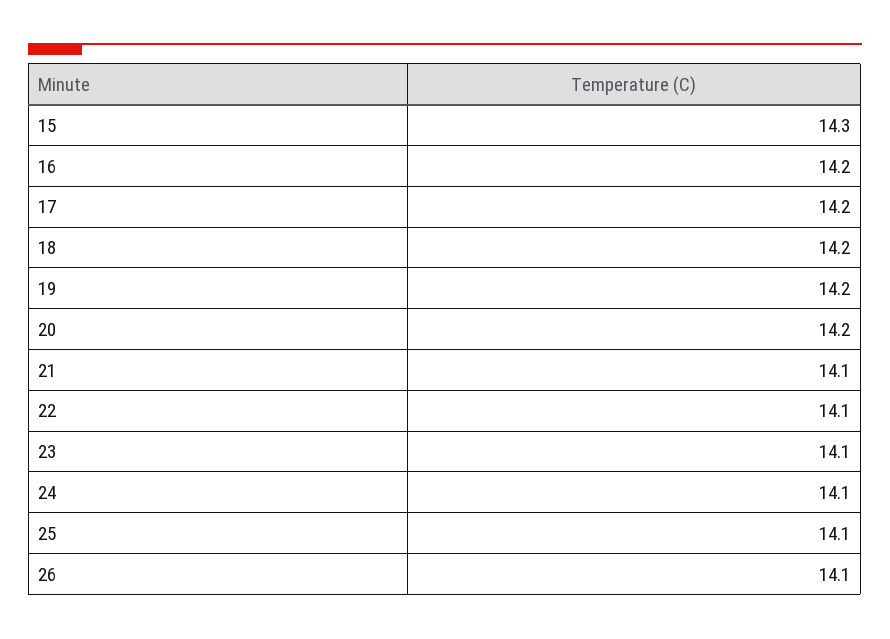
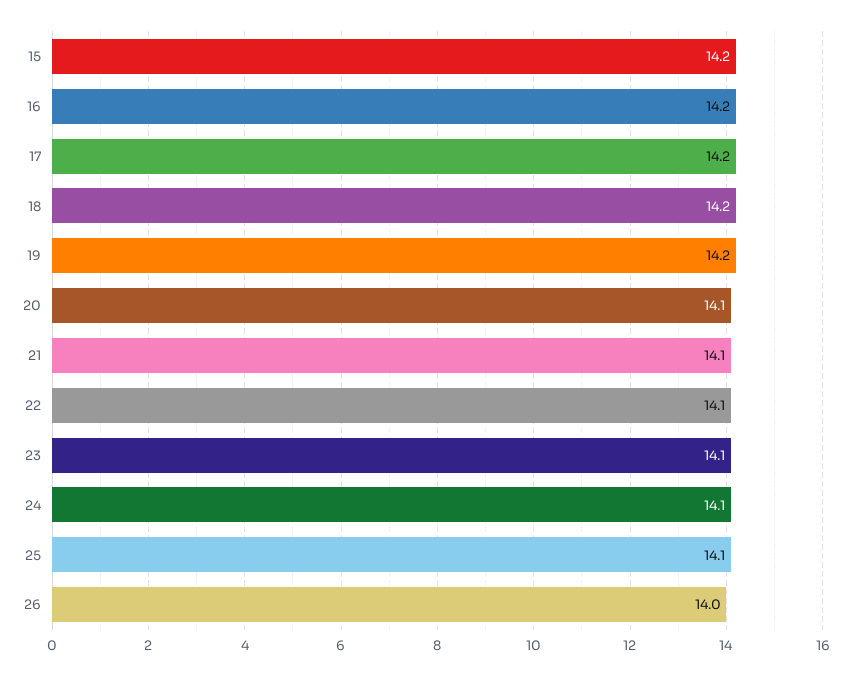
  {
-   "15": 14.3,
+   "15": 14.2,
    "16": 14.2,
    "17": 14.2,
    "18": 14.2,
    "19": 14.2,
-   "20": 14.2,
+   "20": 14.1,
    "21": 14.1,
    "22": 14.1,
    "23": 14.1,
    "24": 14.1,
    "25": 14.1,
-   "26": 14.1
+   "26": 14
  }

